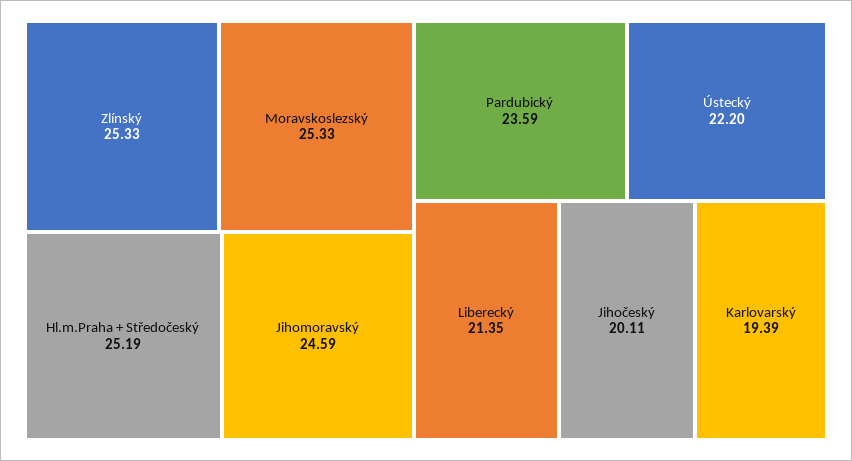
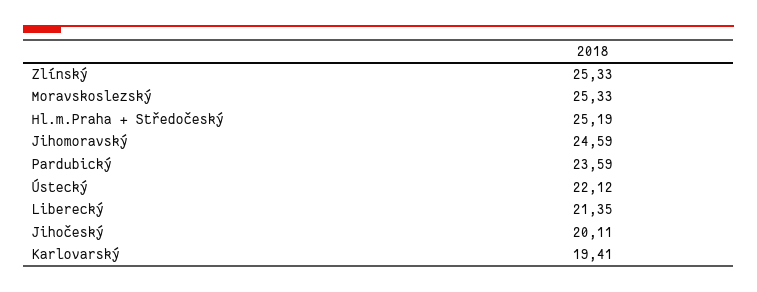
  {
    "Zlínský": 25.33,
    "Moravskoslezský": 25.33,
    "Hl.m.Praha + Středočeský": 25.19,
    "Jihomoravský": 24.59,
    "Pardubický": 23.59,
-   "Ústecký": 22.2,
+   "Ústecký": 22.12,
    "Liberecký": 21.35,
    "Jihočeský": 20.11,
-   "Karlovarský": 19.39
+   "Karlovarský": 19.41
  }

